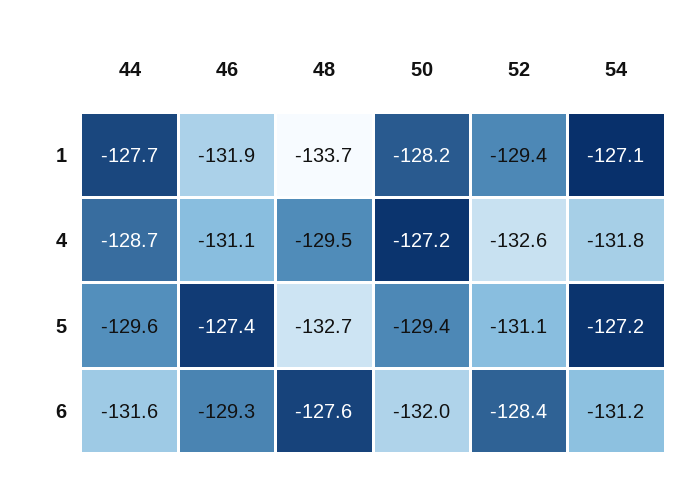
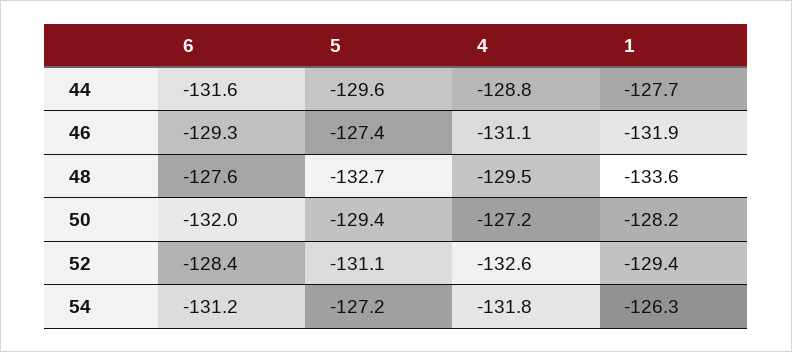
  {
    "44": {
      "1": -127.7,
-     "4": -128.7,
+     "4": -128.8,
      "5": -129.6,
      "6": -131.6
    },
    "46": {
      "1": -131.9,
      "4": -131.1,
      "5": -127.4,
      "6": -129.3
    },
    "48": {
-     "1": -133.7,
+     "1": -133.6,
      "4": -129.5,
      "5": -132.7,
      "6": -127.6
    },
    "50": {
      "1": -128.2,
      "4": -127.2,
      "5": -129.4,
      "6": -132
    },
    "52": {
      "1": -129.4,
      "4": -132.6,
      "5": -131.1,
      "6": -128.4
    },
    "54": {
-     "1": -127.1,
+     "1": -126.3,
      "4": -131.8,
      "5": -127.2,
      "6": -131.2
    }
  }

